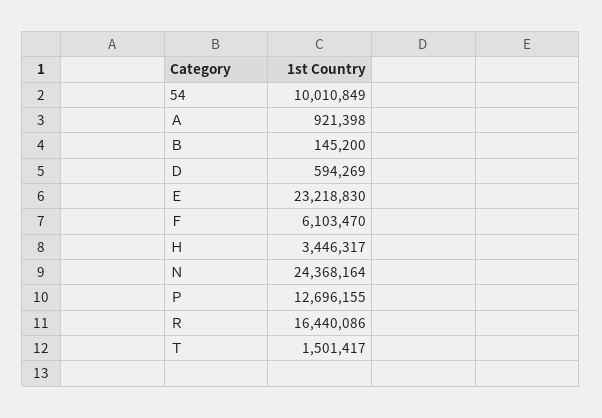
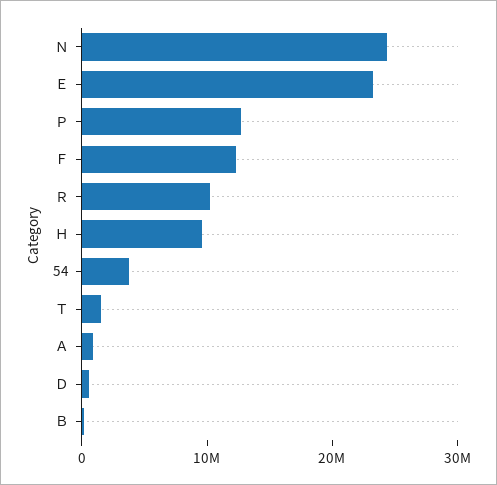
  {
-   "54": 10010849,
+   "54": 4000000,
    "Ａ": 921398,
    "Ｂ": 145200,
    "Ｄ": 594269,
    "Ｅ": 23218830,
-   "Ｆ": 6103470,
+   "Ｆ": 12000000,
-   "Ｈ": 3446317,
+   "Ｈ": 10000000,
    "Ｎ": 24368164,
    "Ｐ": 12696155,
-   "Ｒ": 16440086,
+   "Ｒ": 10000000,
    "Ｔ": 1501417
  }

